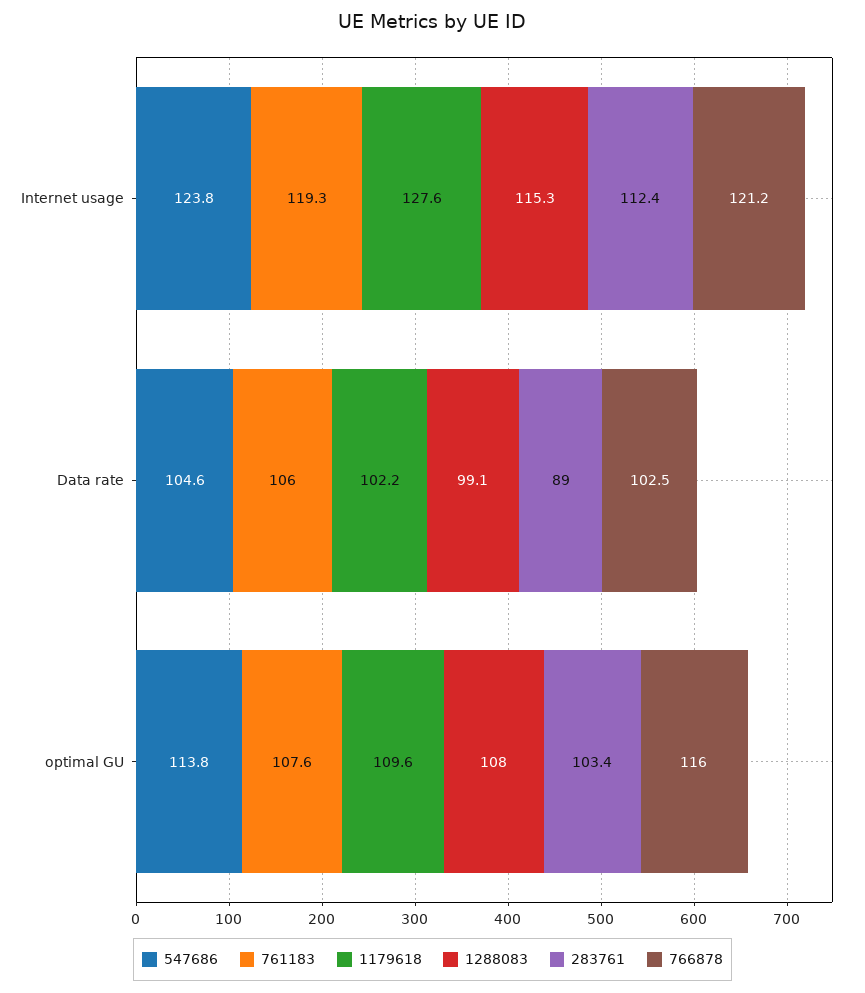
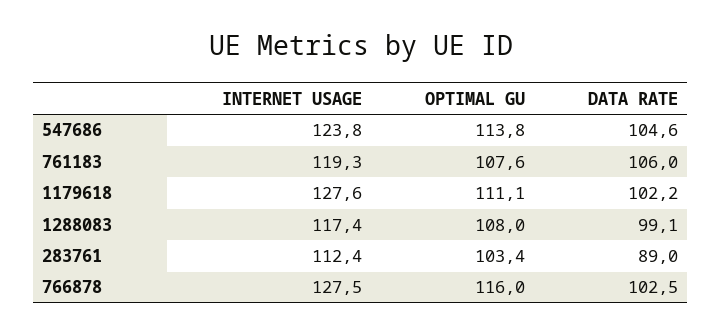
  {
    "547686": {
      "Internet usage": 123.8,
      "Data rate": 104.6,
      "optimal GU": 113.8
    },
    "761183": {
      "Internet usage": 119.3,
      "Data rate": 106,
      "optimal GU": 107.6
    },
    "1179618": {
      "Internet usage": 127.6,
      "Data rate": 102.2,
-     "optimal GU": 109.6
+     "optimal GU": 111.1
    },
    "1288083": {
-     "Internet usage": 115.3,
+     "Internet usage": 117.4,
      "Data rate": 99.1,
      "optimal GU": 108
    },
    "283761": {
      "Internet usage": 112.4,
      "Data rate": 89,
      "optimal GU": 103.4
    },
    "766878": {
-     "Internet usage": 121.2,
+     "Internet usage": 127.5,
      "Data rate": 102.5,
      "optimal GU": 116
    }
  }

